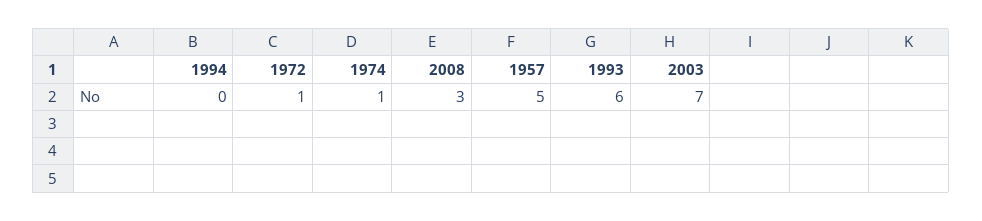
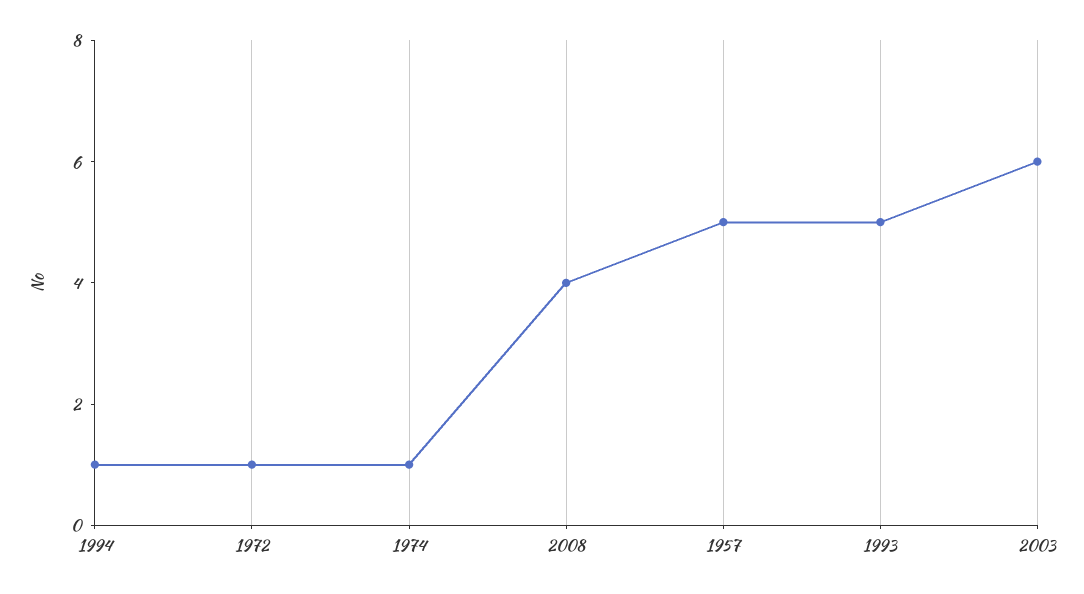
  {
-   "1994": 0,
+   "1994": 1,
    "1972": 1,
    "1974": 1,
-   "2008": 3,
+   "2008": 4,
    "1957": 5,
-   "1993": 6,
+   "1993": 5,
-   "2003": 7
+   "2003": 6
  }

